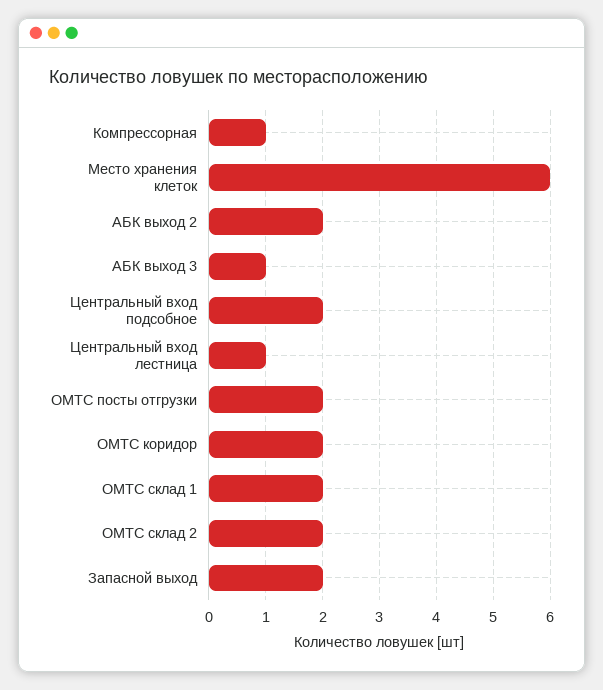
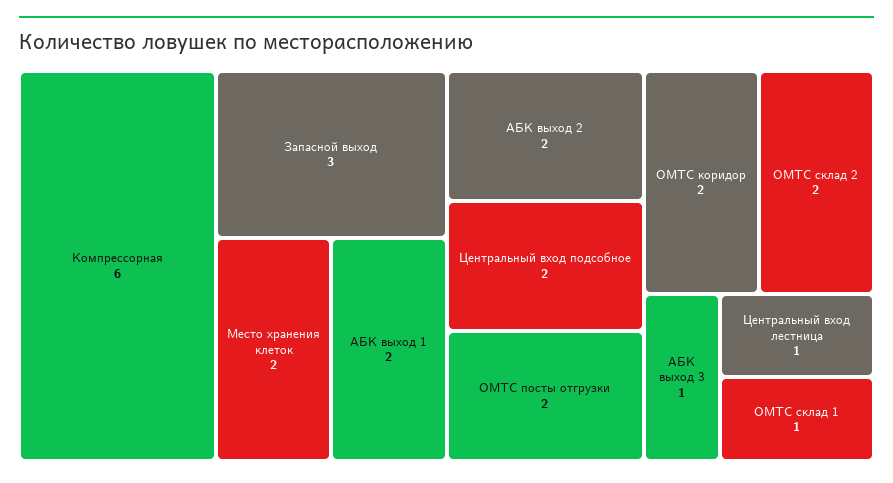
  {
-   "Компрессорная": 1,
+   "Компрессорная": 6,
-   "Место хранения клеток": 6,
+   "Место хранения клеток": 2,
    "АБК выход 2": 2,
    "АБК выход 3": 1,
    "Центральный вход подсобное": 2,
    "Центральный вход лестница": 1,
    "ОМТС посты отгрузки": 2,
    "ОМТС коридор": 2,
-   "ОМТС склад 1": 2,
+   "ОМТС склад 1": 1,
    "ОМТС склад 2": 2,
-   "Запасной выход": 2
+   "Запасной выход": 3,
+   "АБК выход 1": 2
  }

